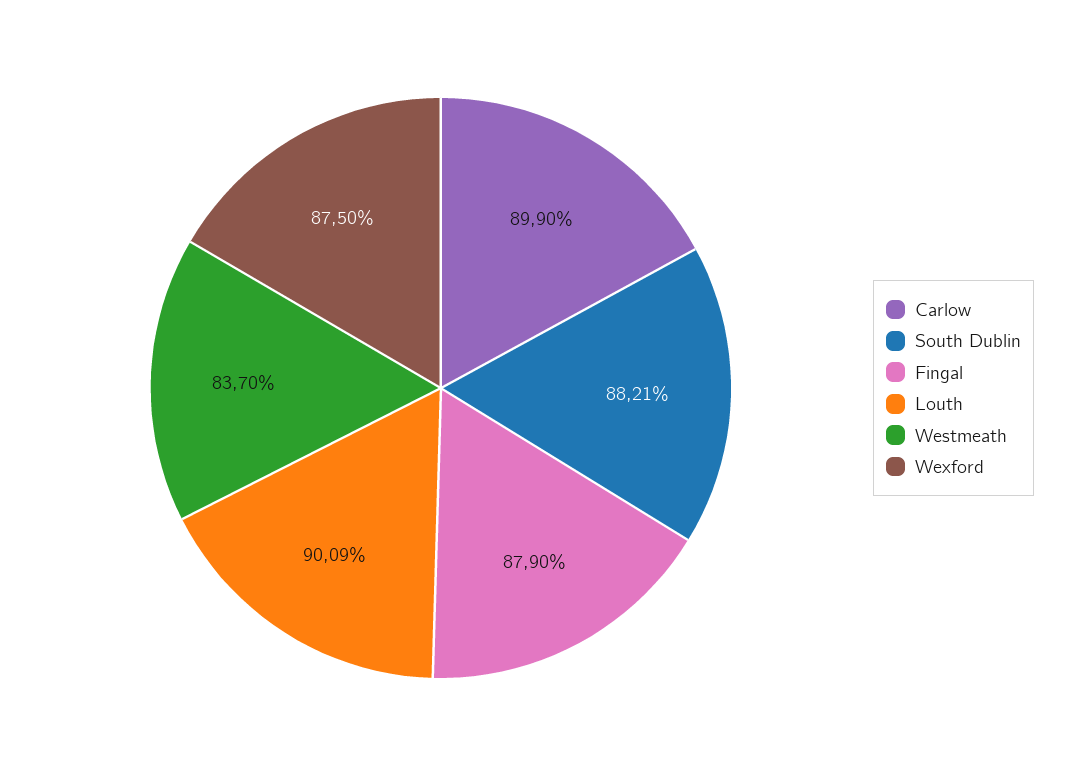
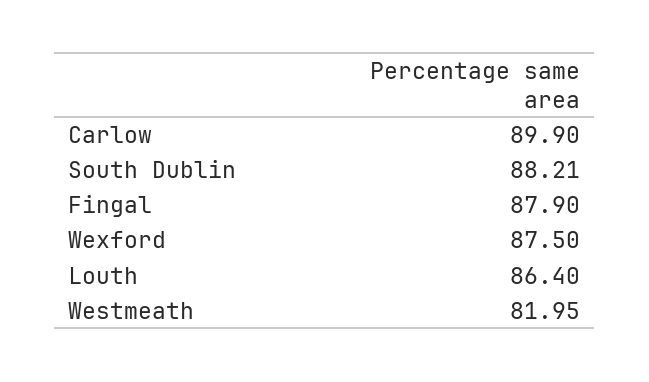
  {
    "Carlow": 89.9,
    "South Dublin": 88.21,
    "Fingal": 87.9,
-   "Louth": 90.09,
+   "Louth": 86.4,
-   "Westmeath": 83.7,
+   "Westmeath": 81.95,
    "Wexford": 87.5
  }

